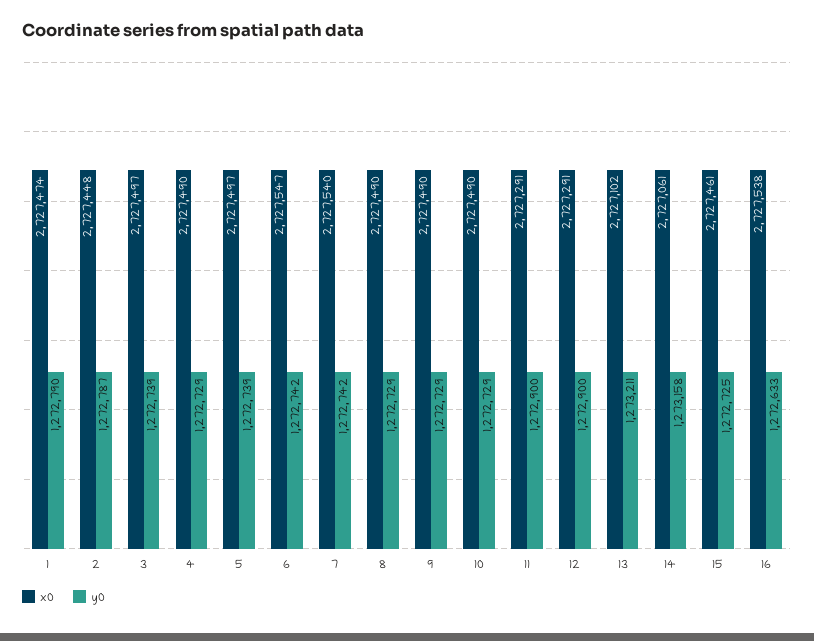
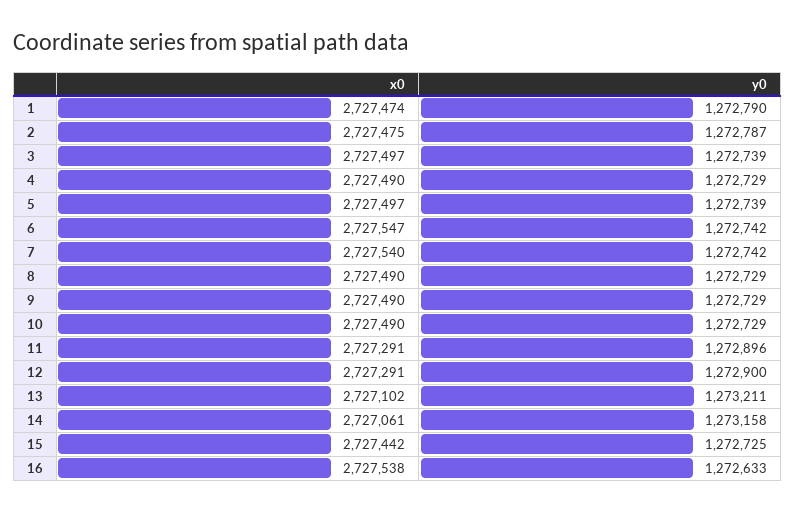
  {
    "x0": {
      "1": 2727474,
-     "2": 2727448,
+     "2": 2727475,
      "3": 2727497,
      "4": 2727490,
      "5": 2727497,
      "6": 2727547,
      "7": 2727540,
      "8": 2727490,
      "9": 2727490,
      "10": 2727490,
      "11": 2727291,
      "12": 2727291,
      "13": 2727102,
      "14": 2727061,
-     "15": 2727461,
+     "15": 2727442,
      "16": 2727538
    },
    "y0": {
      "1": 1272790,
      "2": 1272787,
      "3": 1272739,
      "4": 1272729,
      "5": 1272739,
      "6": 1272742,
      "7": 1272742,
      "8": 1272729,
      "9": 1272729,
      "10": 1272729,
-     "11": 1272900,
+     "11": 1272896,
      "12": 1272900,
      "13": 1273211,
      "14": 1273158,
      "15": 1272725,
      "16": 1272633
    }
  }

